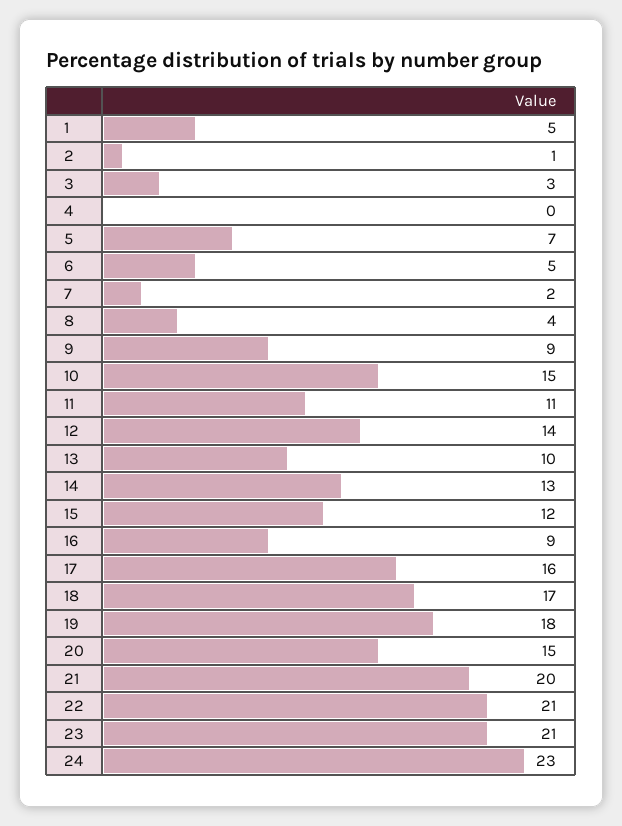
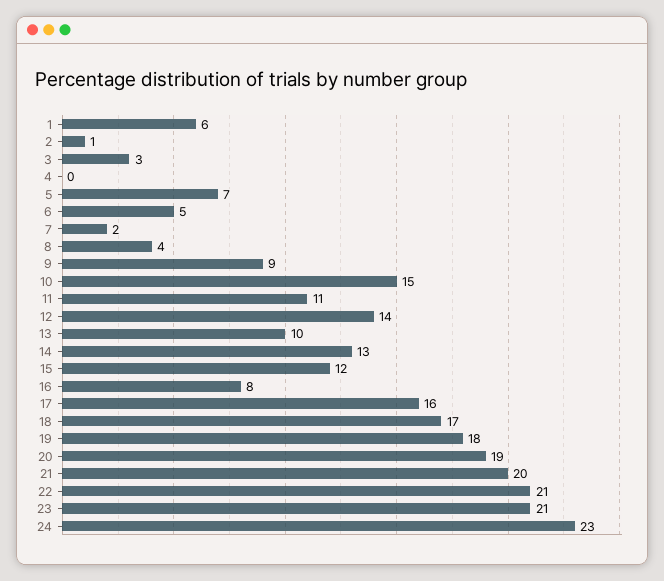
  {
-   "1": 5,
+   "1": 6,
    "2": 1,
    "3": 3,
    "4": 0,
    "5": 7,
    "6": 5,
    "7": 2,
    "8": 4,
    "9": 9,
    "10": 15,
    "11": 11,
    "12": 14,
    "13": 10,
    "14": 13,
    "15": 12,
-   "16": 9,
+   "16": 8,
    "17": 16,
    "18": 17,
    "19": 18,
-   "20": 15,
+   "20": 19,
    "21": 20,
    "22": 21,
    "23": 21,
    "24": 23
  }

